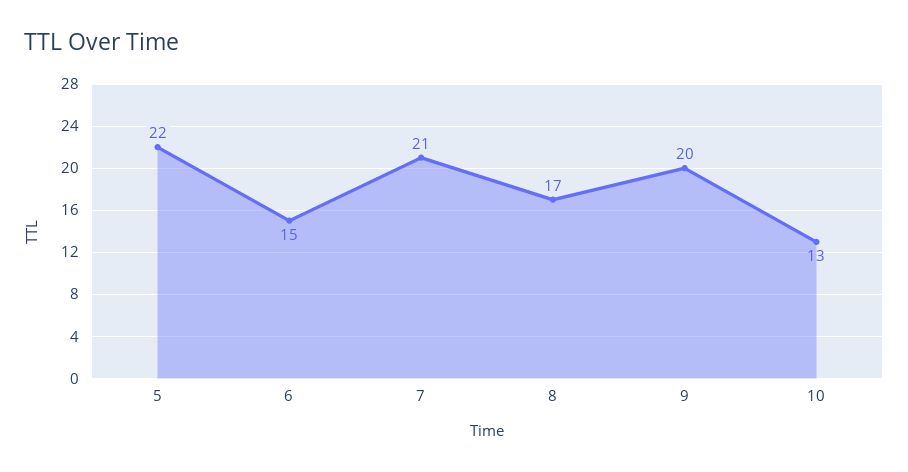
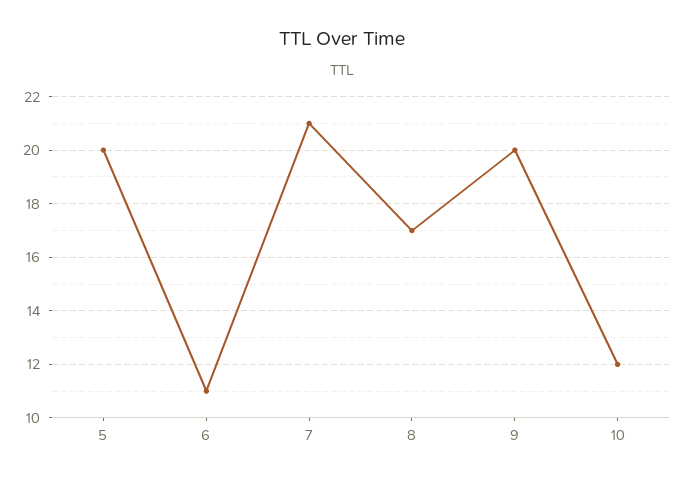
  {
-   "5": 22,
+   "5": 20,
-   "6": 15,
+   "6": 11,
    "7": 21,
    "8": 17,
    "9": 20,
-   "10": 13
+   "10": 12
  }

